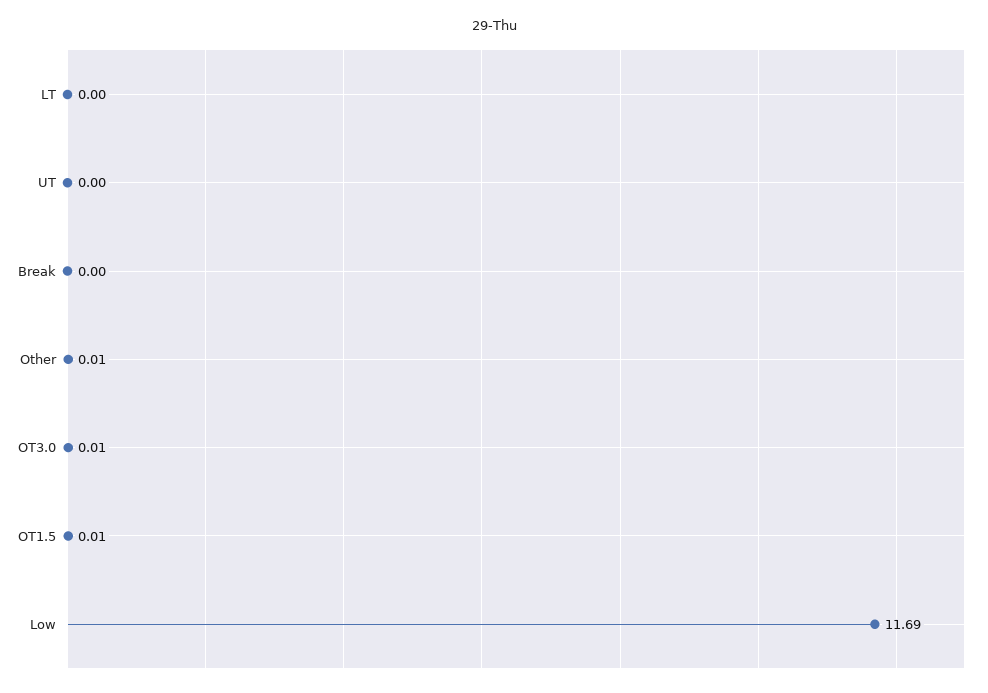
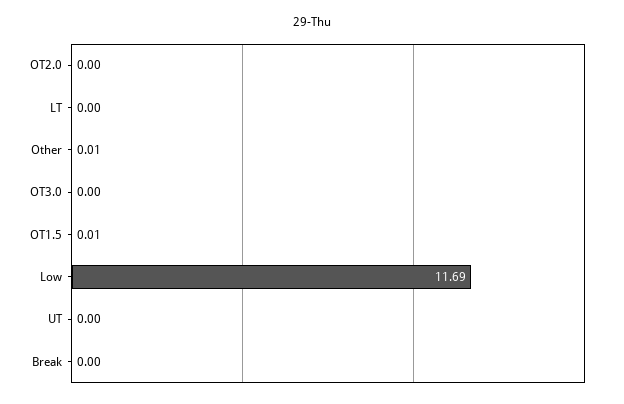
  {
    "LT": 0,
    "UT": 0,
    "Break": 0,
    "Other": 0.01,
-   "OT3.0": 0.01,
+   "OT3.0": 0,
    "OT1.5": 0.01,
-   "Low": 11.69
+   "Low": 11.69,
+   "OT2.0": 0
  }

